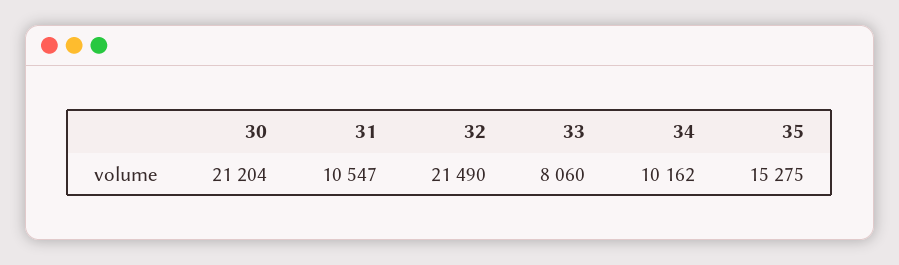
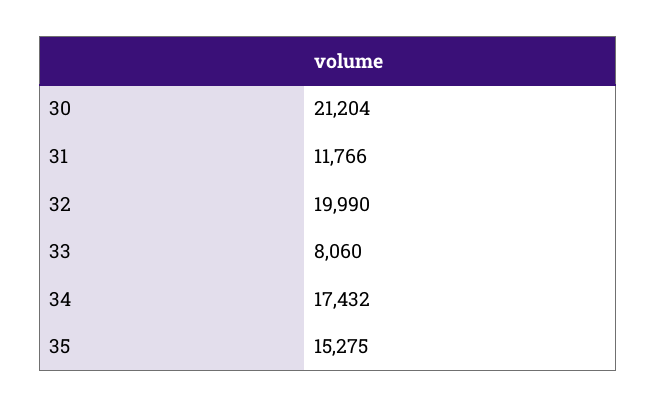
  {
    "30": 21204,
-   "31": 10547,
+   "31": 11766,
-   "32": 21490,
+   "32": 19990,
    "33": 8060,
-   "34": 10162,
+   "34": 17432,
    "35": 15275
  }

